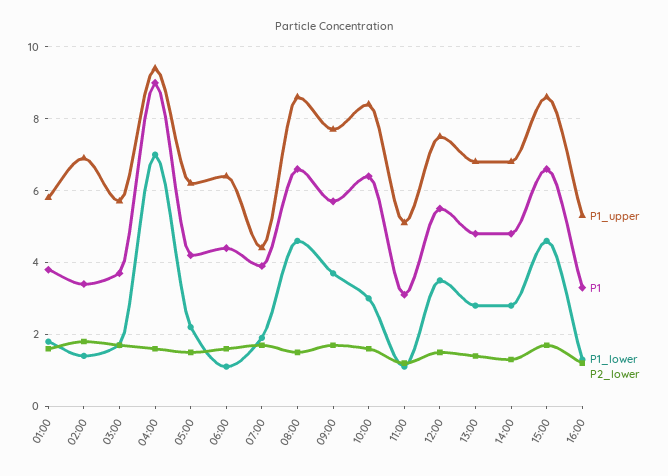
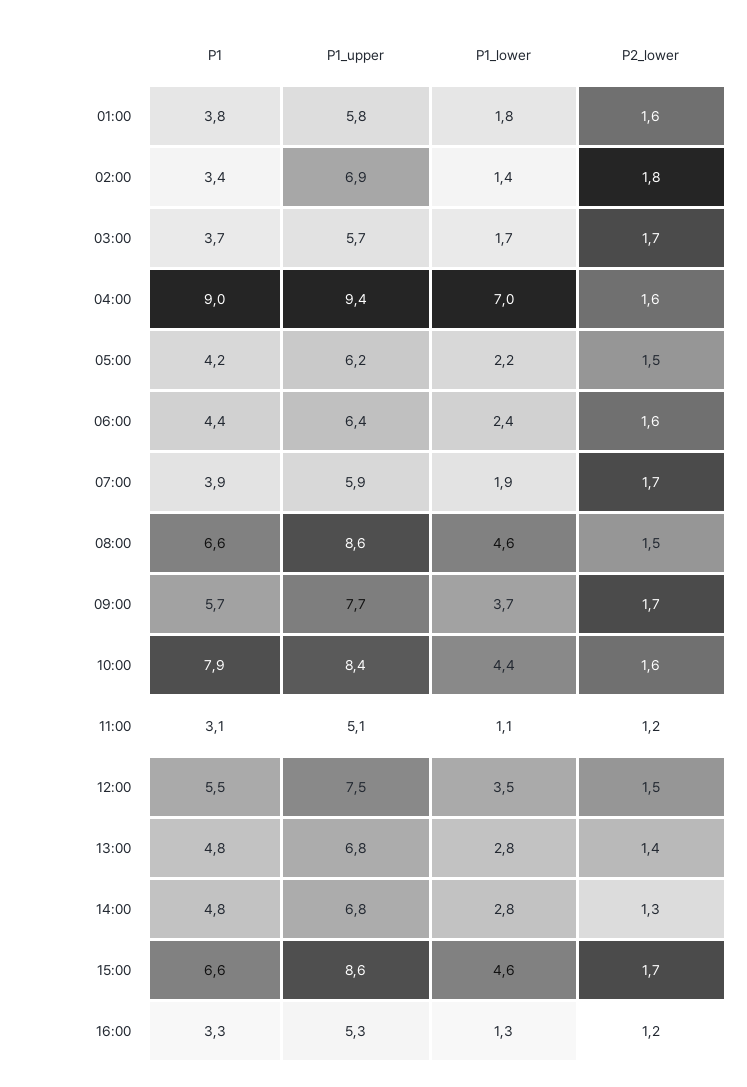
  {
    "P1_upper": {
      "01:00": 5.8,
      "02:00": 6.9,
      "03:00": 5.7,
      "04:00": 9.4,
      "05:00": 6.2,
      "06:00": 6.4,
-     "07:00": 4.5,
+     "07:00": 5.9,
      "08:00": 8.6,
      "09:00": 7.7,
      "10:00": 8.4,
      "11:00": 5.1,
      "12:00": 7.5,
      "13:00": 6.8,
      "14:00": 6.8,
      "15:00": 8.6,
      "16:00": 5.3
    },
    "P1": {
      "01:00": 3.8,
      "02:00": 3.4,
      "03:00": 3.7,
      "04:00": 9,
      "05:00": 4.2,
      "06:00": 4.4,
      "07:00": 3.9,
      "08:00": 6.6,
      "09:00": 5.7,
-     "10:00": 6.5,
+     "10:00": 7.9,
      "11:00": 3.1,
      "12:00": 5.5,
      "13:00": 4.8,
      "14:00": 4.8,
      "15:00": 6.6,
      "16:00": 3.3
    },
    "P1_lower": {
      "01:00": 1.8,
      "02:00": 1.4,
      "03:00": 1.7,
      "04:00": 7,
      "05:00": 2.2,
-     "06:00": 1,
+     "06:00": 2.4,
      "07:00": 1.9,
      "08:00": 4.6,
      "09:00": 3.7,
-     "10:00": 3,
+     "10:00": 4.4,
      "11:00": 1.1,
      "12:00": 3.5,
      "13:00": 2.8,
      "14:00": 2.8,
      "15:00": 4.6,
      "16:00": 1.3
    },
    "P2_lower": {
      "01:00": 1.6,
      "02:00": 1.8,
      "03:00": 1.7,
      "04:00": 1.6,
      "05:00": 1.5,
      "06:00": 1.6,
      "07:00": 1.7,
      "08:00": 1.5,
      "09:00": 1.7,
      "10:00": 1.6,
      "11:00": 1.2,
      "12:00": 1.5,
      "13:00": 1.4,
      "14:00": 1.3,
      "15:00": 1.7,
      "16:00": 1.2
    }
  }

